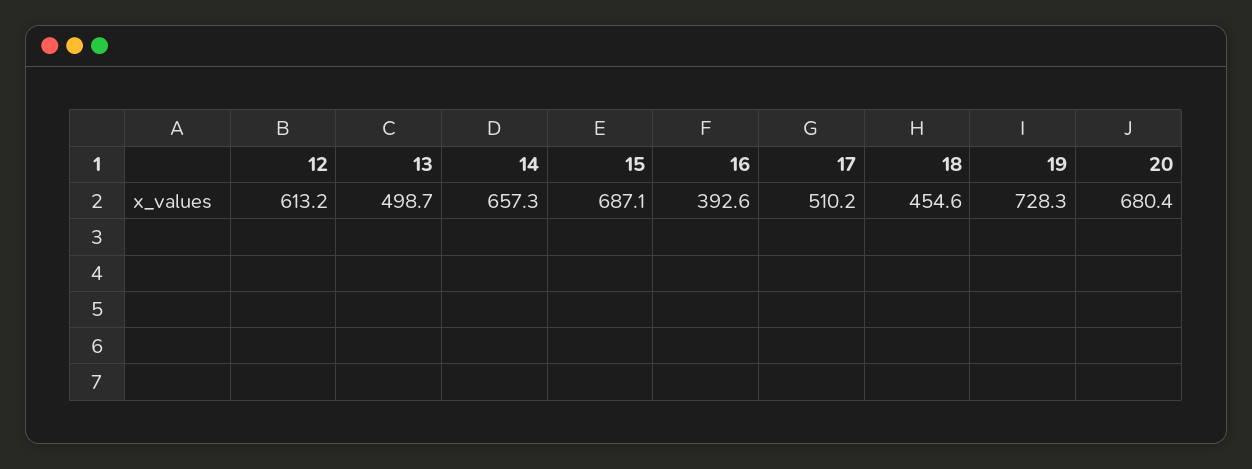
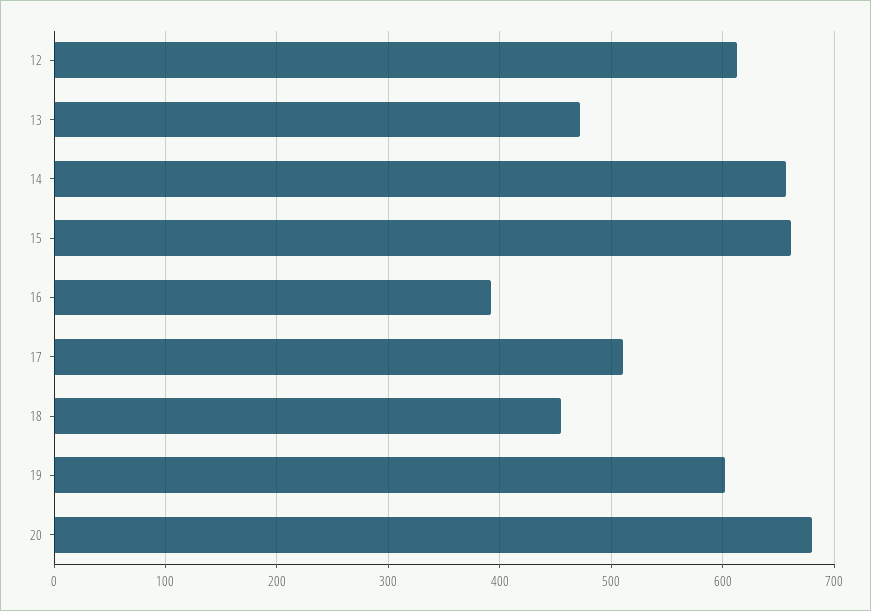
  {
    "12": 613.2,
-   "13": 498.7,
+   "13": 470,
    "14": 657.3,
-   "15": 687.1,
+   "15": 660,
    "16": 392.6,
    "17": 510.2,
    "18": 454.6,
-   "19": 728.3,
+   "19": 600,
    "20": 680.4
  }

